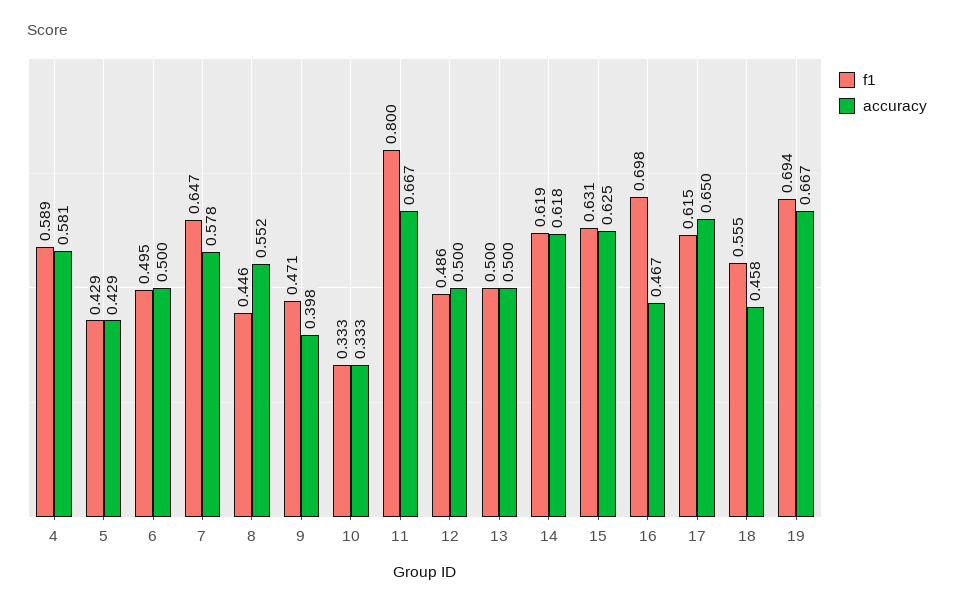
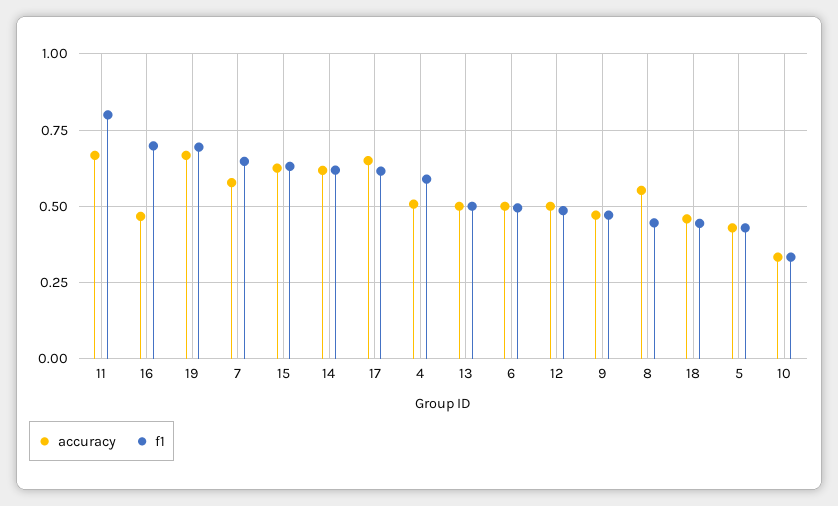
  {
    "f1": {
      "4": 0.589,
      "5": 0.429,
      "6": 0.495,
      "7": 0.647,
      "8": 0.446,
      "9": 0.471,
      "10": 0.333,
      "11": 0.8,
      "12": 0.486,
      "13": 0.5,
      "14": 0.619,
      "15": 0.631,
      "16": 0.698,
      "17": 0.615,
-     "18": 0.555,
+     "18": 0.45,
      "19": 0.694
    },
    "accuracy": {
-     "4": 0.581,
+     "4": 0.5,
      "5": 0.429,
      "6": 0.5,
      "7": 0.578,
      "8": 0.552,
-     "9": 0.398,
+     "9": 0.475,
      "10": 0.333,
      "11": 0.667,
      "12": 0.5,
      "13": 0.5,
      "14": 0.618,
      "15": 0.625,
      "16": 0.467,
      "17": 0.65,
      "18": 0.458,
      "19": 0.667
    }
  }

